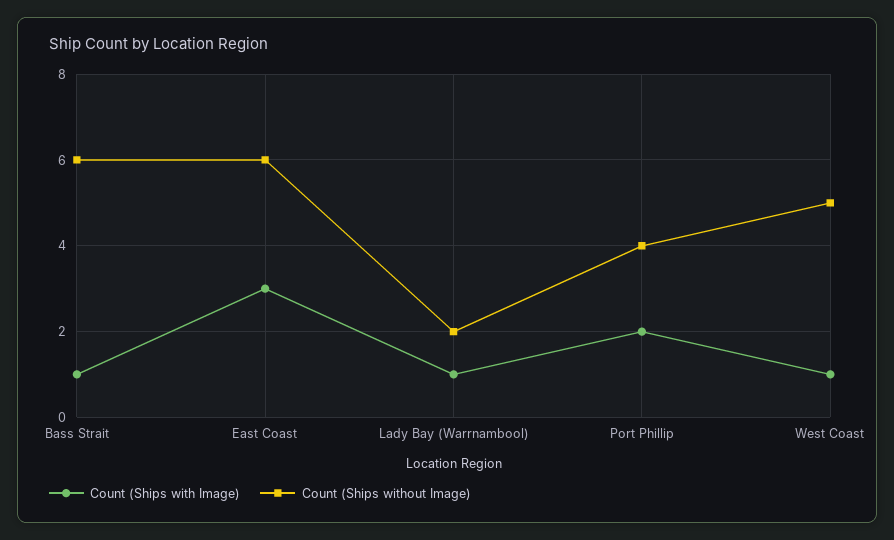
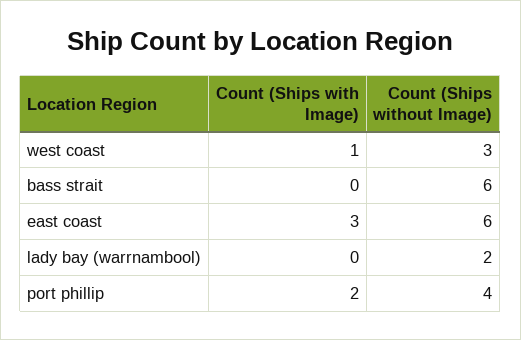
  {
    "Count (Ships with Image)": {
-     "Bass Strait": 1,
+     "Bass Strait": 0,
      "East Coast": 3,
-     "Lady Bay (Warrnambool)": 1,
+     "Lady Bay (Warrnambool)": 0,
      "Port Phillip": 2,
      "West Coast": 1
    },
    "Count (Ships without Image)": {
      "Bass Strait": 6,
      "East Coast": 6,
      "Lady Bay (Warrnambool)": 2,
      "Port Phillip": 4,
-     "West Coast": 5
+     "West Coast": 3
    }
  }

